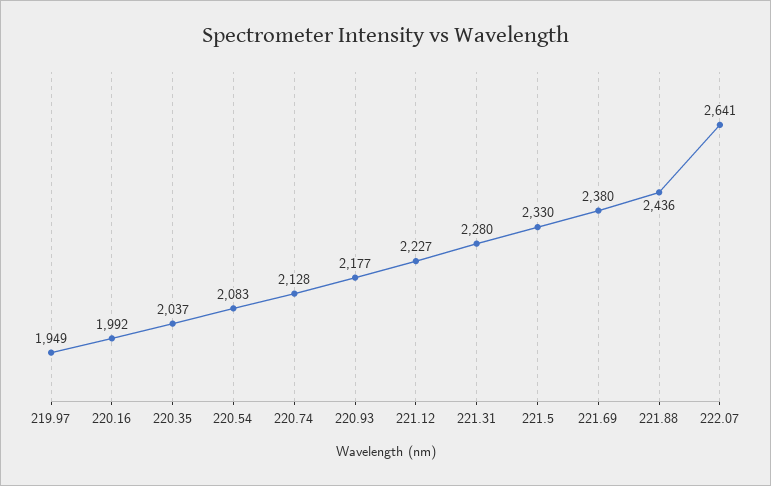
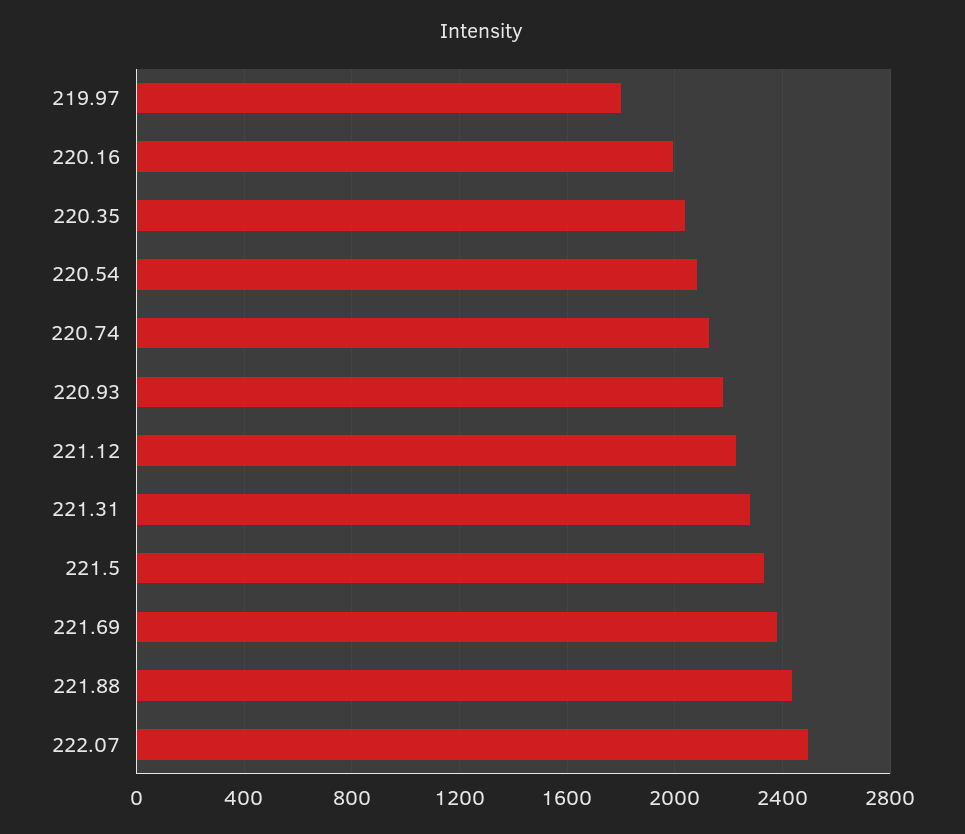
  {
-   "219.97": 1949,
+   "219.97": 1800,
    "220.16": 1992,
    "220.35": 2037,
    "220.54": 2083,
    "220.74": 2128,
    "220.93": 2177,
    "221.12": 2227,
    "221.31": 2280,
    "221.5": 2330,
    "221.69": 2380,
    "221.88": 2436,
-   "222.07": 2641
+   "222.07": 2500
  }

